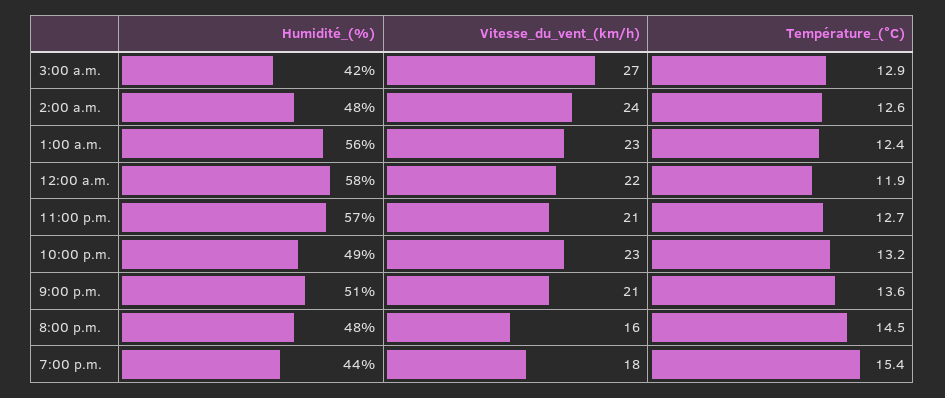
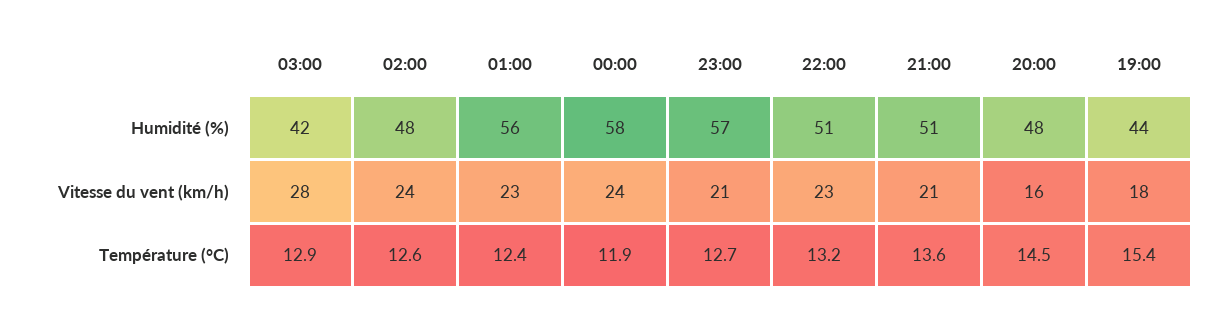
  {
    "Humidité_(%)": {
      "3:00 a.m.": 42,
      "2:00 a.m.": 48,
      "1:00 a.m.": 56,
      "12:00 a.m.": 58,
      "11:00 p.m.": 57,
-     "10:00 p.m.": 49,
+     "10:00 p.m.": 51,
      "9:00 p.m.": 51,
      "8:00 p.m.": 48,
      "7:00 p.m.": 44
    },
    "Vitesse_du_vent_(km/h)": {
-     "3:00 a.m.": 27,
+     "3:00 a.m.": 28,
      "2:00 a.m.": 24,
      "1:00 a.m.": 23,
-     "12:00 a.m.": 22,
+     "12:00 a.m.": 24,
      "11:00 p.m.": 21,
      "10:00 p.m.": 23,
      "9:00 p.m.": 21,
      "8:00 p.m.": 16,
      "7:00 p.m.": 18
    },
    "Température_(°C)": {
      "3:00 a.m.": 12.9,
      "2:00 a.m.": 12.6,
      "1:00 a.m.": 12.4,
      "12:00 a.m.": 11.9,
      "11:00 p.m.": 12.7,
      "10:00 p.m.": 13.2,
      "9:00 p.m.": 13.6,
      "8:00 p.m.": 14.5,
      "7:00 p.m.": 15.4
    }
  }

